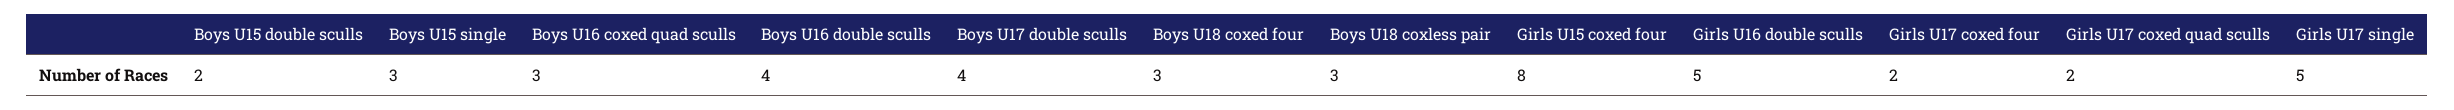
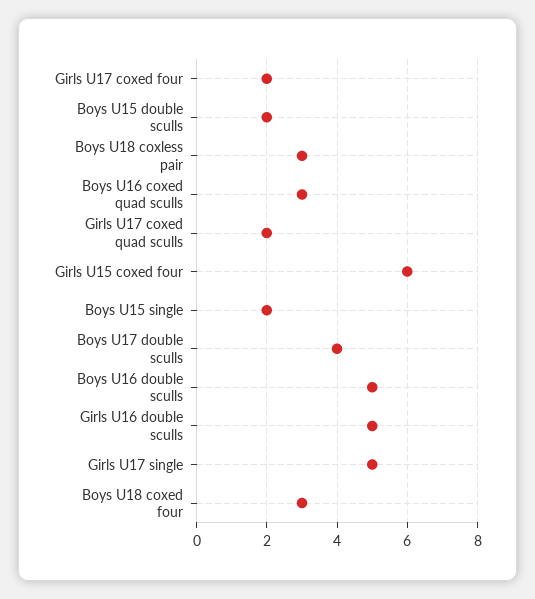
  {
    "Boys U15 double sculls": 2,
-   "Boys U15 single": 3,
+   "Boys U15 single": 2,
    "Boys U16 coxed quad sculls": 3,
-   "Boys U16 double sculls": 4,
+   "Boys U16 double sculls": 5,
    "Boys U17 double sculls": 4,
    "Boys U18 coxed four": 3,
    "Boys U18 coxless pair": 3,
-   "Girls U15 coxed four": 8,
+   "Girls U15 coxed four": 6,
    "Girls U16 double sculls": 5,
    "Girls U17 coxed four": 2,
    "Girls U17 coxed quad sculls": 2,
    "Girls U17 single": 5
  }

